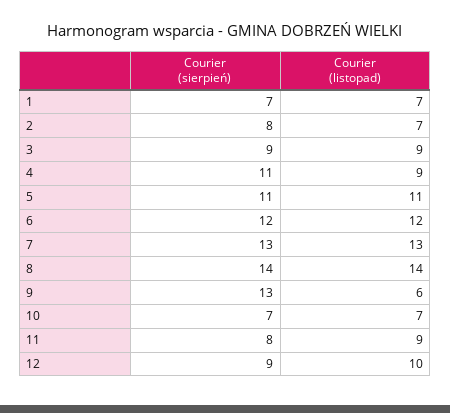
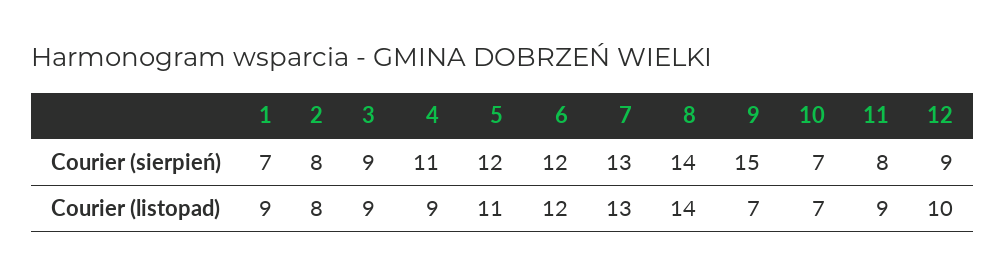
  {
    "Courier (sierpień)": {
      "1": 7,
      "2": 8,
      "3": 9,
      "4": 11,
-     "5": 11,
+     "5": 12,
      "6": 12,
      "7": 13,
      "8": 14,
-     "9": 13,
+     "9": 15,
      "10": 7,
      "11": 8,
      "12": 9
    },
    "Courier (listopad)": {
-     "1": 7,
+     "1": 9,
-     "2": 7,
+     "2": 8,
      "3": 9,
      "4": 9,
      "5": 11,
      "6": 12,
      "7": 13,
      "8": 14,
-     "9": 6,
+     "9": 7,
      "10": 7,
      "11": 9,
      "12": 10
    }
  }

